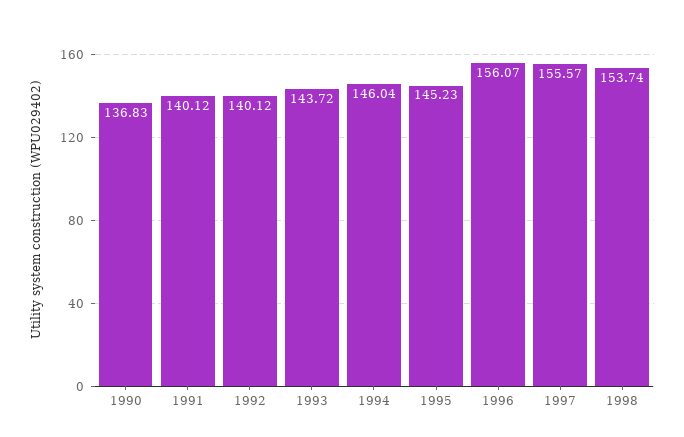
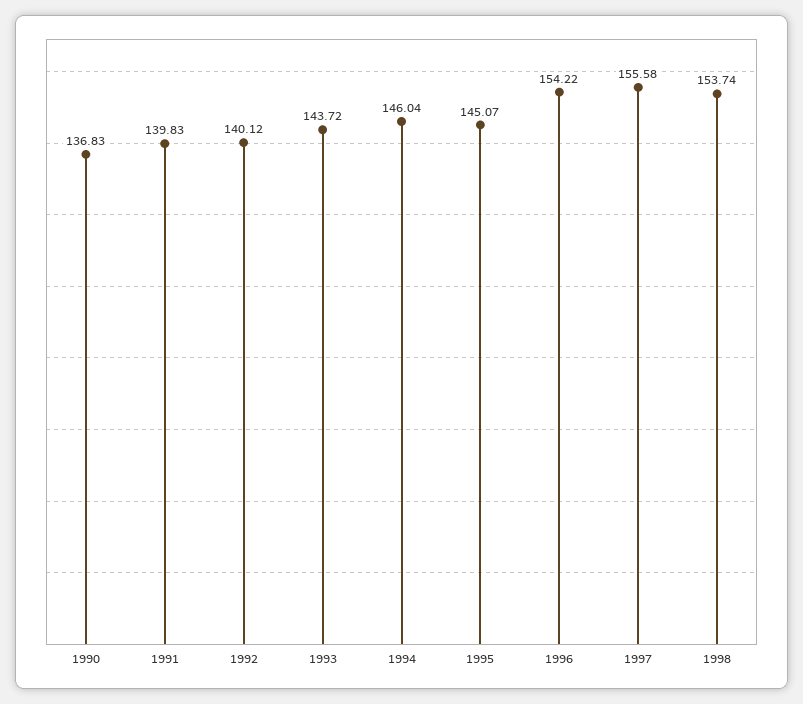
  {
    "1990": 136.83,
-   "1991": 140.12,
+   "1991": 139.83,
    "1992": 140.12,
    "1993": 143.72,
    "1994": 146.04,
-   "1995": 145.23,
+   "1995": 145.07,
-   "1996": 156.07,
+   "1996": 154.22,
-   "1997": 155.57,
+   "1997": 155.58,
    "1998": 153.74
  }

